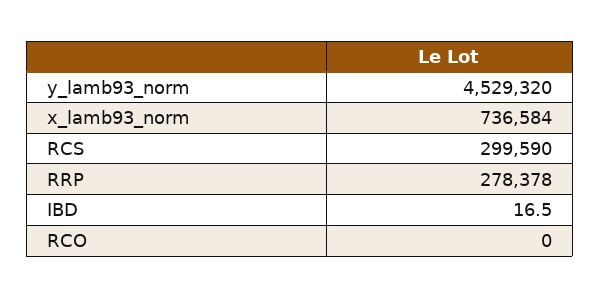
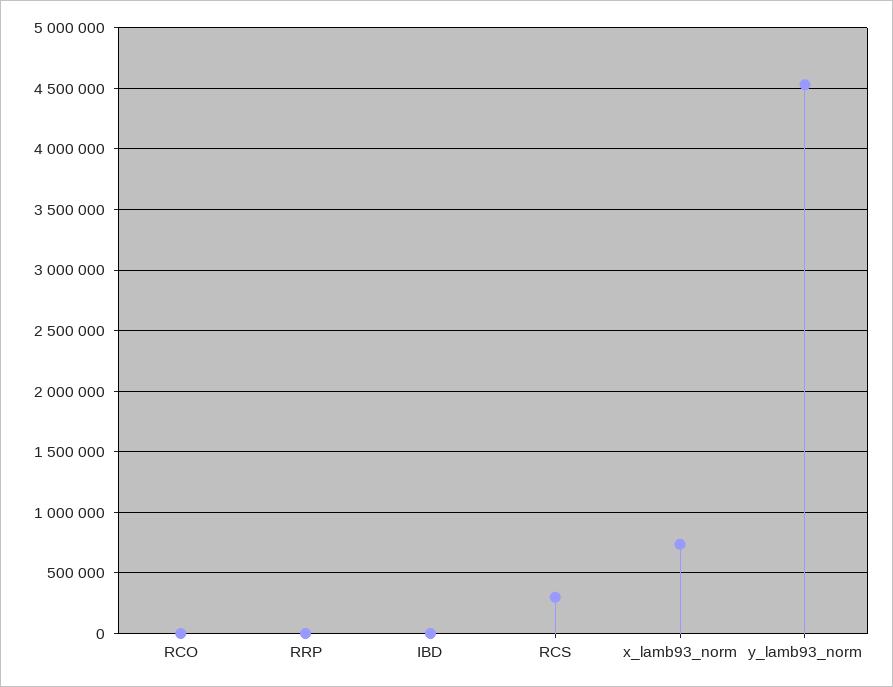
  {
    "y_lamb93_norm": 4529320,
    "x_lamb93_norm": 736584,
    "RCS": 299590,
-   "RRP": 278378,
+   "RRP": 0,
    "IBD": 16.5,
    "RCO": 0
  }

